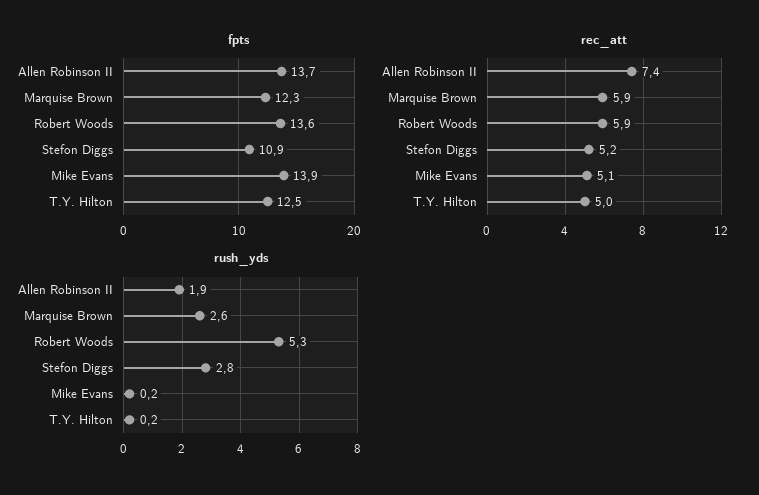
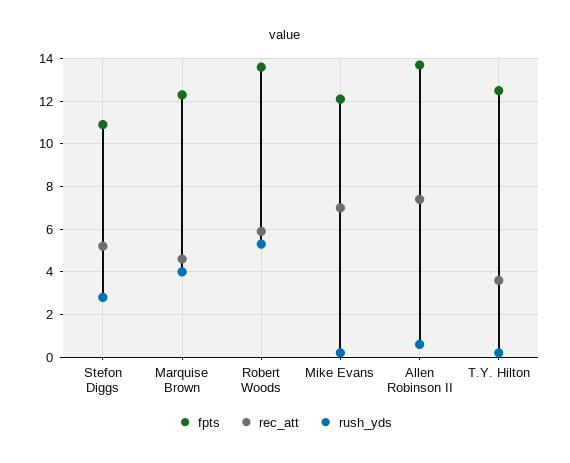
  {
    "fpts": {
      "Allen Robinson II": 13.7,
      "Marquise Brown": 12.3,
      "Robert Woods": 13.6,
      "Stefon Diggs": 10.9,
-     "Mike Evans": 13.9,
+     "Mike Evans": 12,
      "T.Y. Hilton": 12.5
    },
    "rec_att": {
      "Allen Robinson II": 7.4,
-     "Marquise Brown": 5.9,
+     "Marquise Brown": 4.5,
      "Robert Woods": 5.9,
      "Stefon Diggs": 5.2,
-     "Mike Evans": 5.1,
+     "Mike Evans": 7,
-     "T.Y. Hilton": 5
+     "T.Y. Hilton": 3.5
    },
    "rush_yds": {
-     "Allen Robinson II": 1.9,
+     "Allen Robinson II": 0.5,
-     "Marquise Brown": 2.6,
+     "Marquise Brown": 4,
      "Robert Woods": 5.3,
      "Stefon Diggs": 2.8,
      "Mike Evans": 0.2,
      "T.Y. Hilton": 0.2
    }
  }

